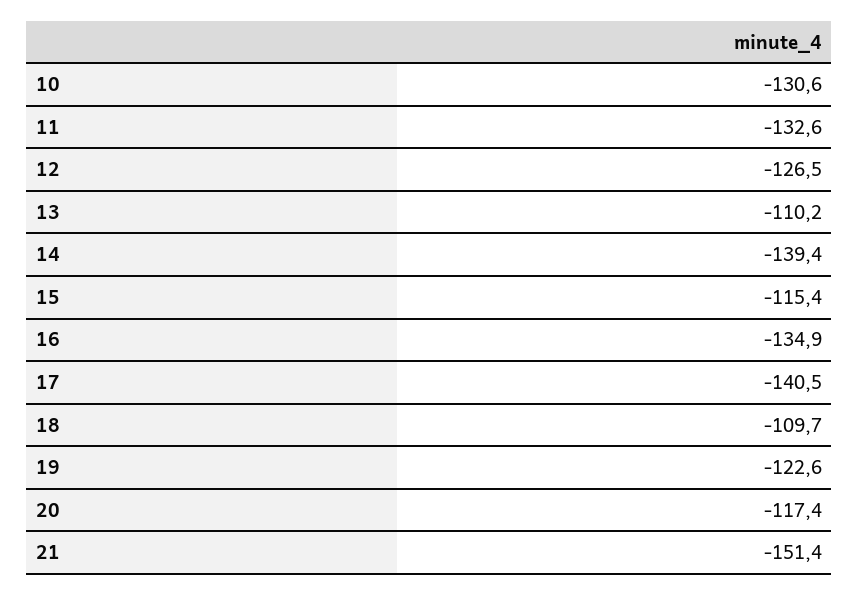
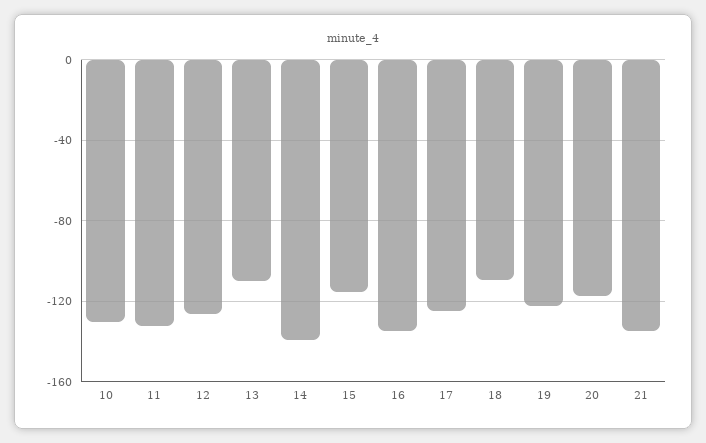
  {
    "10": -130.6,
    "11": -132.6,
    "12": -126.5,
    "13": -110.2,
    "14": -139.4,
    "15": -115.4,
    "16": -134.9,
-   "17": -140.5,
+   "17": -125,
    "18": -109.7,
    "19": -122.6,
    "20": -117.4,
-   "21": -151.4
+   "21": -135
  }

